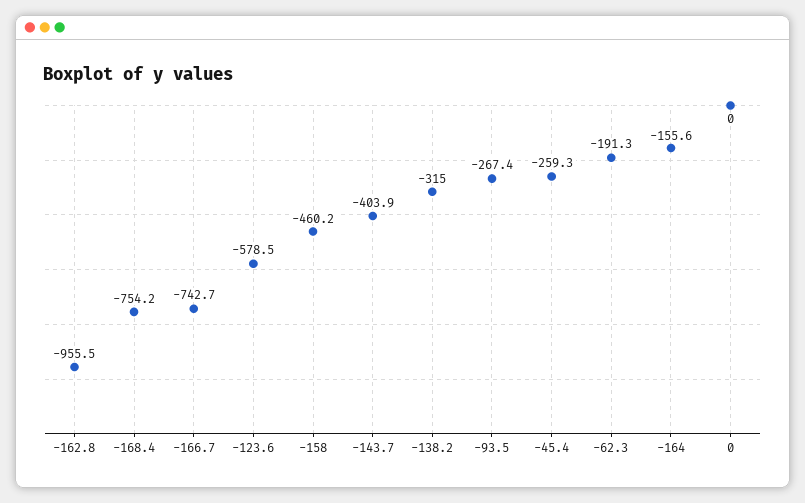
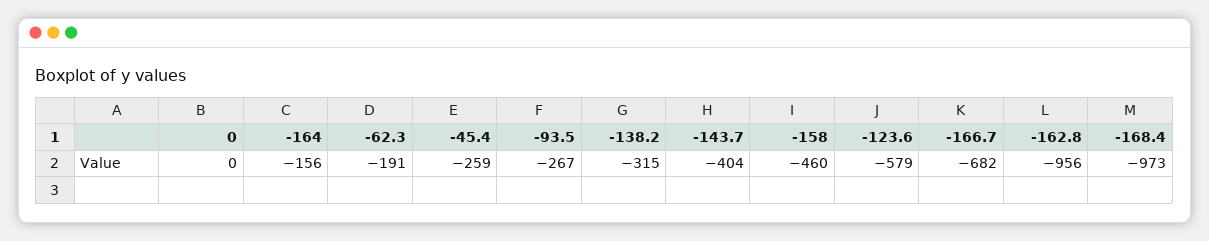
  {
    "-162.8": -955.5,
-   "-168.4": -754.2,
+   "-168.4": -973,
-   "-166.7": -742.7,
+   "-166.7": -682,
    "-123.6": -578.5,
    "-158": -460.2,
    "-143.7": -403.9,
    "-138.2": -315,
    "-93.5": -267.4,
    "-45.4": -259.3,
    "-62.3": -191.3,
    "-164": -155.6,
    "0": 0
  }

